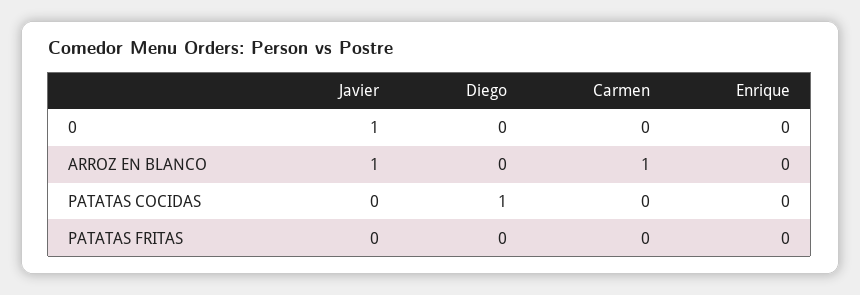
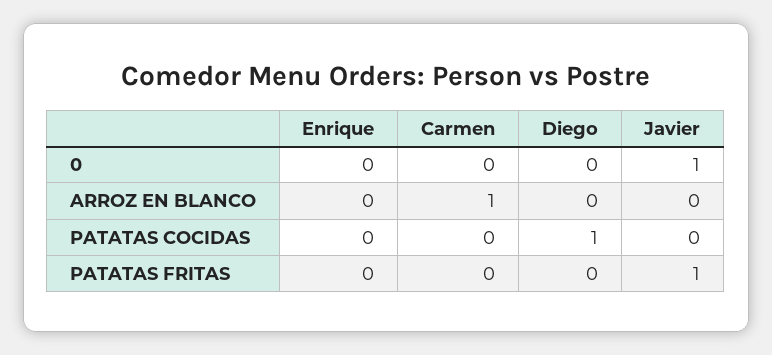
  {
    "Javier": {
      "0": 1,
-     "ARROZ EN BLANCO": 1,
+     "ARROZ EN BLANCO": 0,
      "PATATAS COCIDAS": 0,
-     "PATATAS FRITAS": 0
+     "PATATAS FRITAS": 1
    },
    "Diego": {
      "0": 0,
      "ARROZ EN BLANCO": 0,
      "PATATAS COCIDAS": 1,
      "PATATAS FRITAS": 0
    },
    "Carmen": {
      "0": 0,
      "ARROZ EN BLANCO": 1,
      "PATATAS COCIDAS": 0,
      "PATATAS FRITAS": 0
    },
    "Enrique": {
      "0": 0,
      "ARROZ EN BLANCO": 0,
      "PATATAS COCIDAS": 0,
      "PATATAS FRITAS": 0
    }
  }

